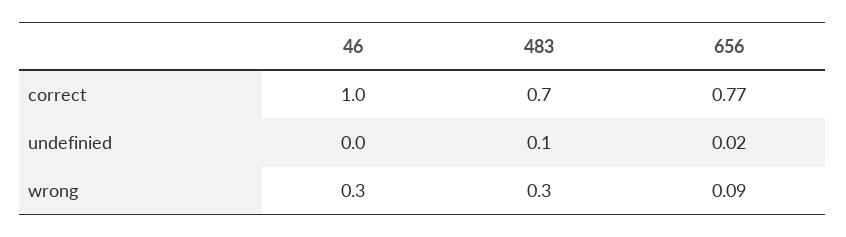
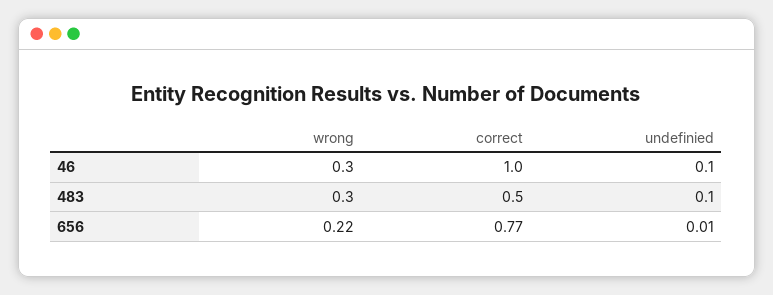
  {
    "46": {
      "correct": 1,
-     "undefinied": 0,
+     "undefinied": 0.1,
      "wrong": 0.3
    },
    "483": {
-     "correct": 0.7,
+     "correct": 0.5,
      "undefinied": 0.1,
      "wrong": 0.3
    },
    "656": {
      "correct": 0.77,
-     "undefinied": 0.02,
+     "undefinied": 0.01,
-     "wrong": 0.09
+     "wrong": 0.22
    }
  }

